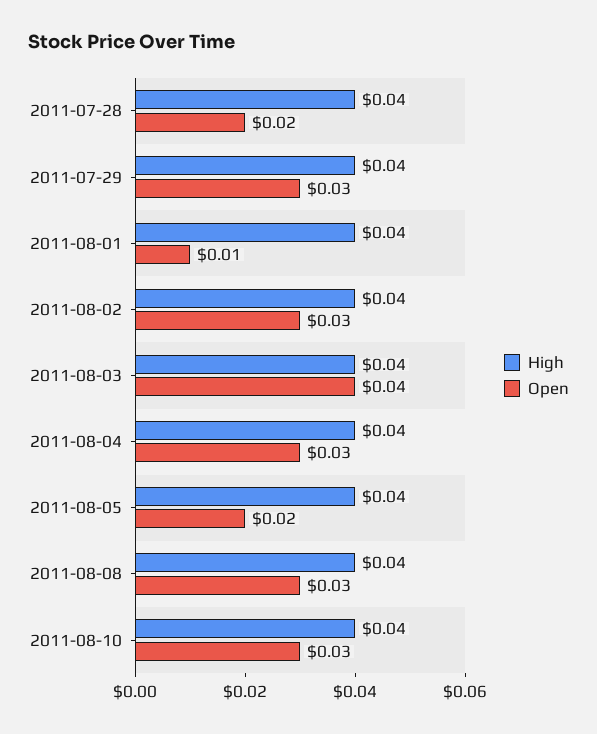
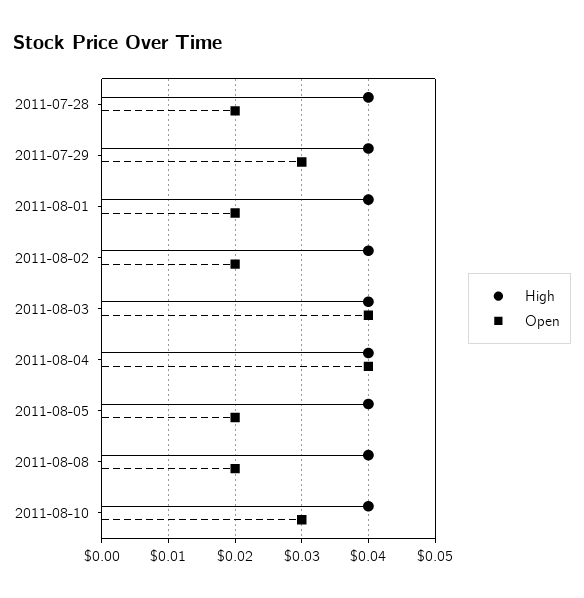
  {
    "High": {
      "2011-07-28": 0.04,
      "2011-07-29": 0.04,
      "2011-08-01": 0.04,
      "2011-08-02": 0.04,
      "2011-08-03": 0.04,
      "2011-08-04": 0.04,
      "2011-08-05": 0.04,
      "2011-08-08": 0.04,
      "2011-08-10": 0.04
    },
    "Open": {
      "2011-07-28": 0.02,
      "2011-07-29": 0.03,
-     "2011-08-01": 0.01,
+     "2011-08-01": 0.02,
-     "2011-08-02": 0.03,
+     "2011-08-02": 0.02,
      "2011-08-03": 0.04,
-     "2011-08-04": 0.03,
+     "2011-08-04": 0.04,
      "2011-08-05": 0.02,
-     "2011-08-08": 0.03,
+     "2011-08-08": 0.02,
      "2011-08-10": 0.03
    }
  }

